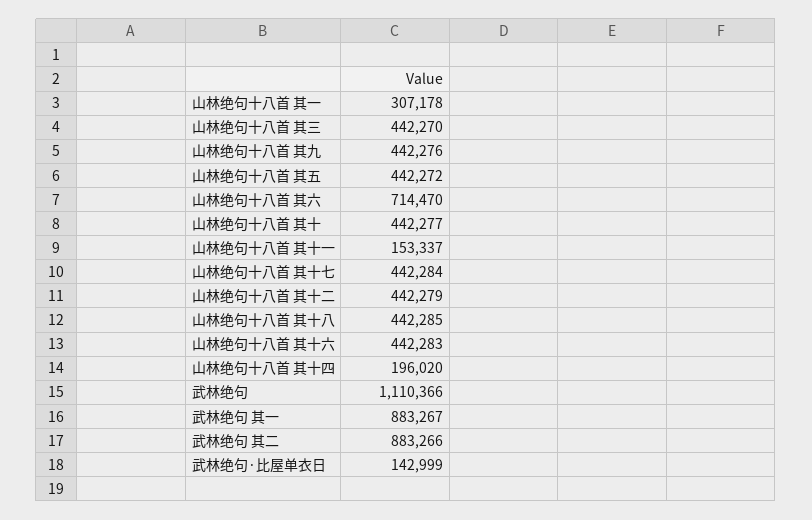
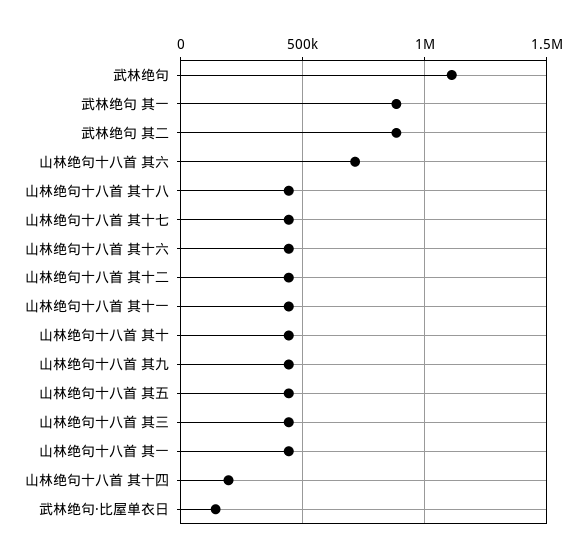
  {
-   "山林绝句十八首 其一": 307178,
+   "山林绝句十八首 其一": 450000,
    "山林绝句十八首 其三": 442270,
    "山林绝句十八首 其九": 442276,
    "山林绝句十八首 其五": 442272,
    "山林绝句十八首 其六": 714470,
    "山林绝句十八首 其十": 442277,
-   "山林绝句十八首 其十一": 153337,
+   "山林绝句十八首 其十一": 450000,
    "山林绝句十八首 其十七": 442284,
    "山林绝句十八首 其十二": 442279,
    "山林绝句十八首 其十八": 442285,
    "山林绝句十八首 其十六": 442283,
    "山林绝句十八首 其十四": 196020,
    "武林绝句": 1110366,
    "武林绝句 其一": 883267,
    "武林绝句 其二": 883266,
    "武林绝句·比屋单衣日": 142999
  }

